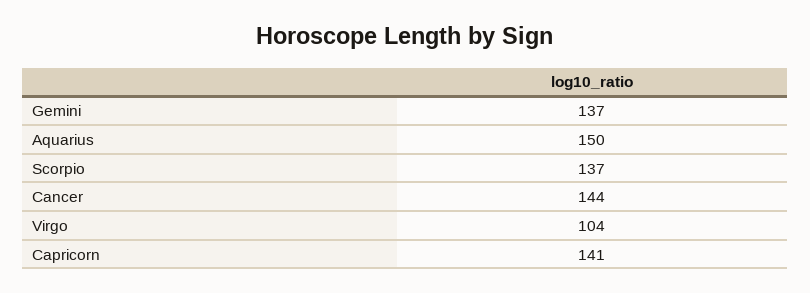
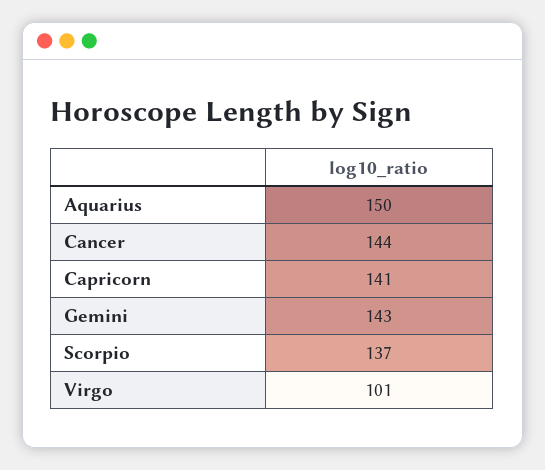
  {
-   "Gemini": 137,
+   "Gemini": 143,
    "Aquarius": 150,
    "Scorpio": 137,
    "Cancer": 144,
-   "Virgo": 104,
+   "Virgo": 101,
    "Capricorn": 141
  }

